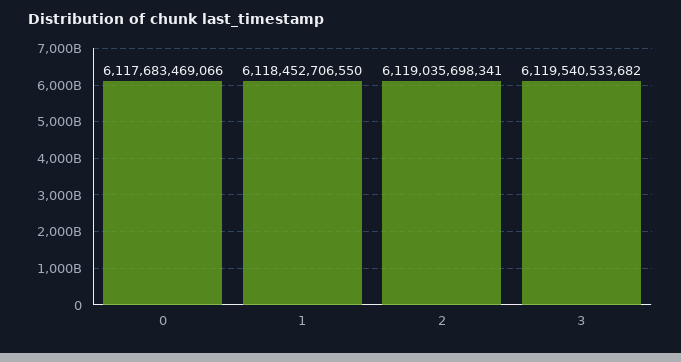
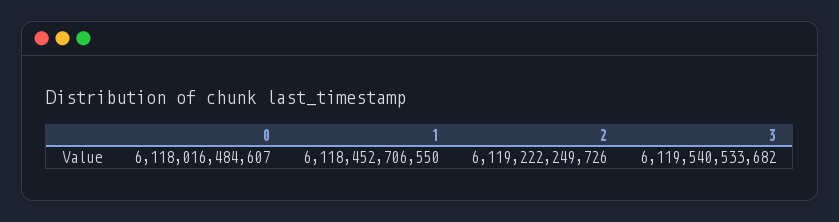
  {
-   "0": 6117683469066,
+   "0": 6118016484607,
    "1": 6118452706550,
-   "2": 6119035698341,
+   "2": 6119222249726,
    "3": 6119540533682
  }

